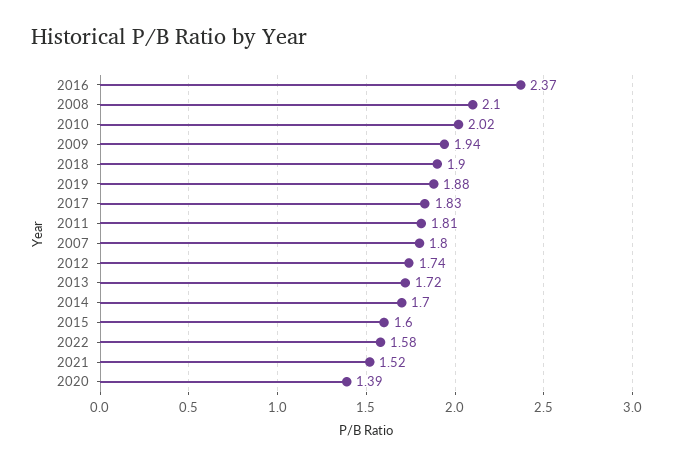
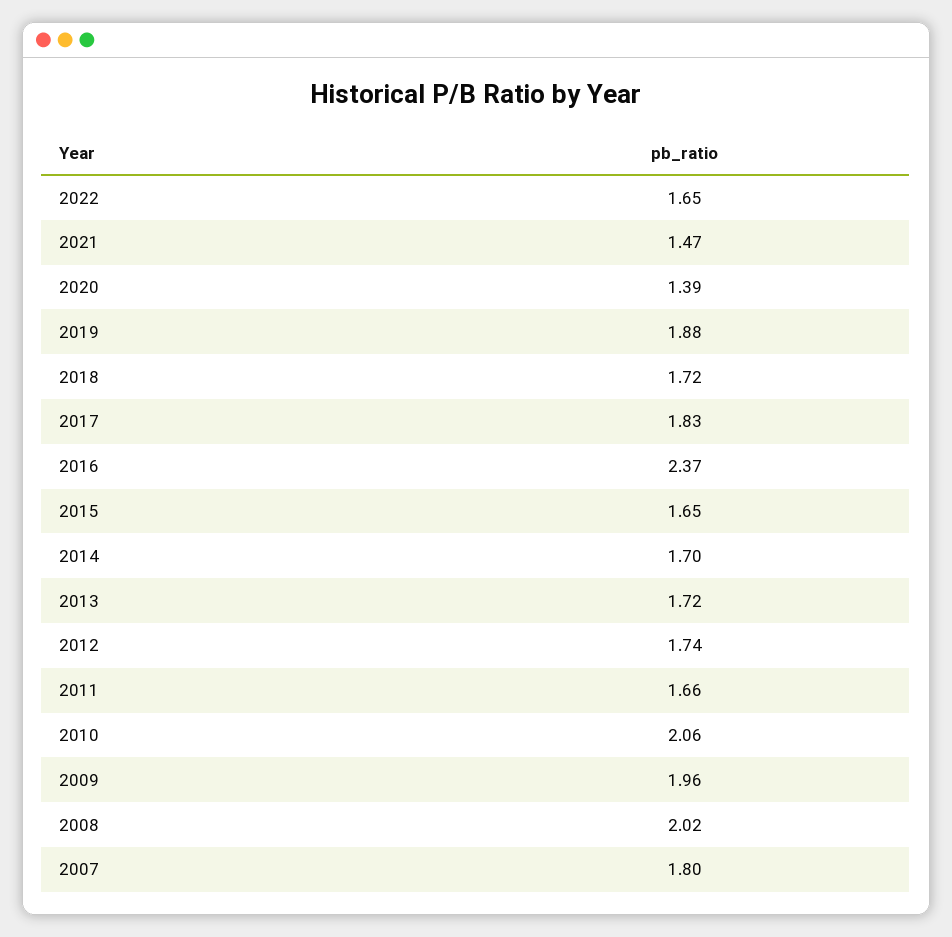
  {
    "2016": 2.37,
-   "2008": 2.1,
+   "2008": 2.02,
-   "2010": 2.02,
+   "2010": 2.06,
-   "2009": 1.94,
+   "2009": 1.96,
-   "2018": 1.9,
+   "2018": 1.72,
    "2019": 1.88,
    "2017": 1.83,
-   "2011": 1.81,
+   "2011": 1.66,
    "2007": 1.8,
    "2012": 1.74,
    "2013": 1.72,
    "2014": 1.7,
-   "2015": 1.6,
+   "2015": 1.65,
-   "2022": 1.58,
+   "2022": 1.65,
-   "2021": 1.52,
+   "2021": 1.47,
    "2020": 1.39
  }

